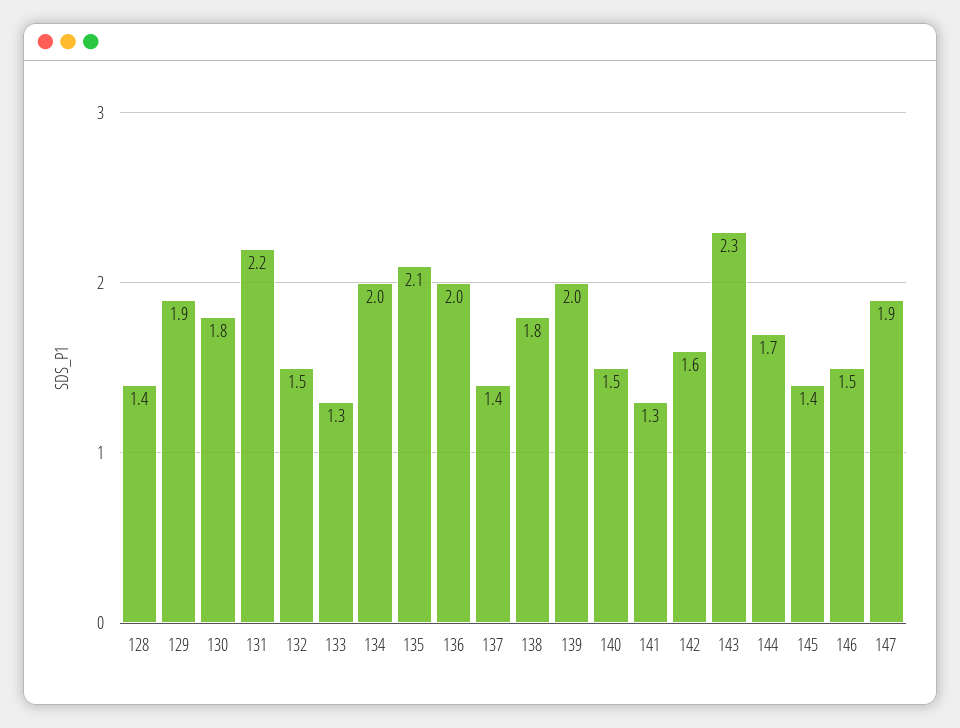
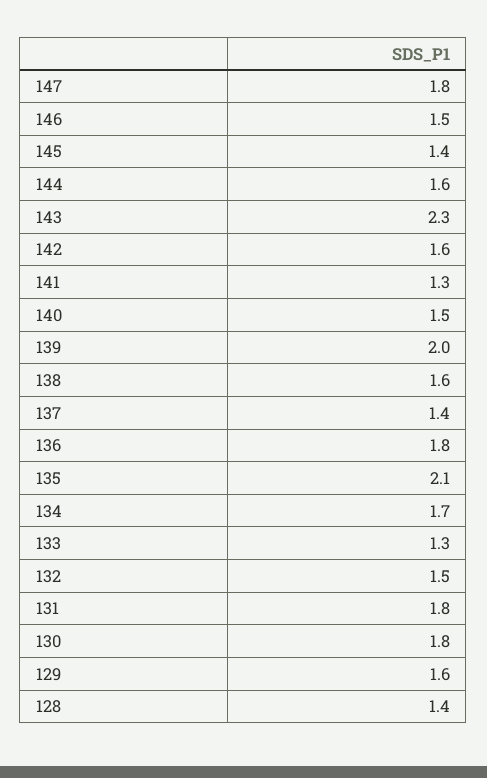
  {
    "128": 1.4,
-   "129": 1.9,
+   "129": 1.6,
    "130": 1.8,
-   "131": 2.2,
+   "131": 1.8,
    "132": 1.5,
    "133": 1.3,
-   "134": 2,
+   "134": 1.7,
    "135": 2.1,
-   "136": 2,
+   "136": 1.8,
    "137": 1.4,
-   "138": 1.8,
+   "138": 1.6,
    "139": 2,
    "140": 1.5,
    "141": 1.3,
    "142": 1.6,
    "143": 2.3,
-   "144": 1.7,
+   "144": 1.6,
    "145": 1.4,
    "146": 1.5,
-   "147": 1.9
+   "147": 1.8
  }

